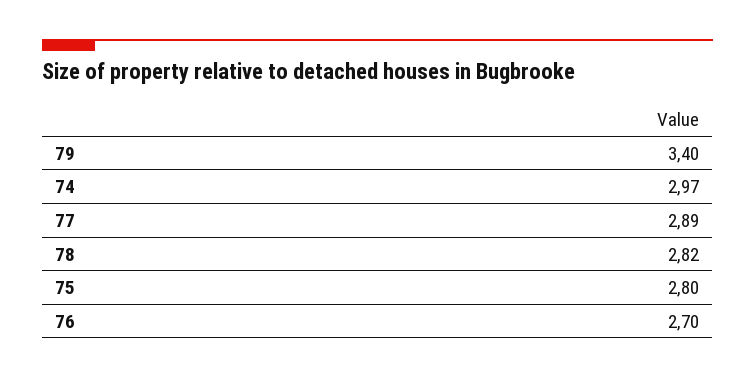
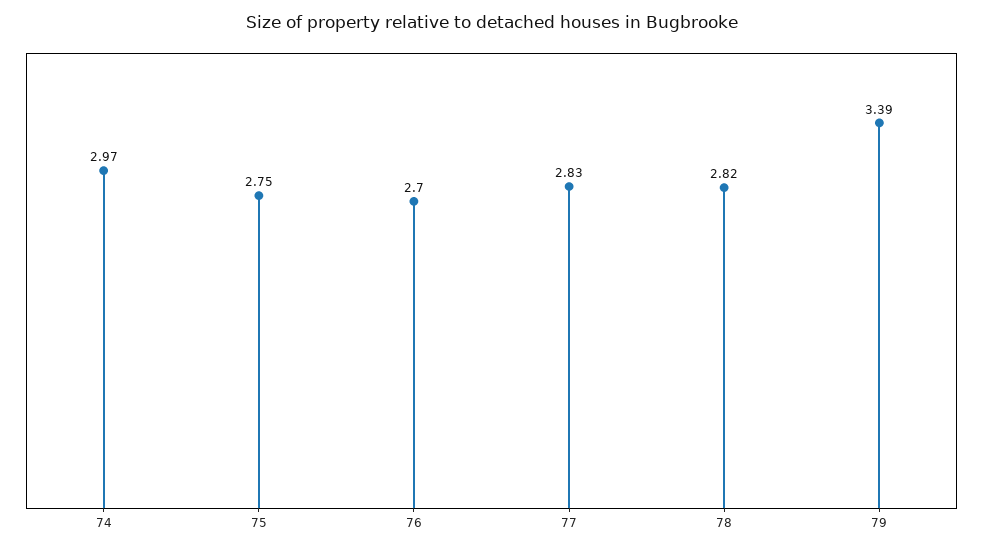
  {
-   "79": 3.4,
+   "79": 3.39,
    "74": 2.97,
-   "77": 2.89,
+   "77": 2.83,
    "78": 2.82,
-   "75": 2.8,
+   "75": 2.75,
    "76": 2.7
  }

